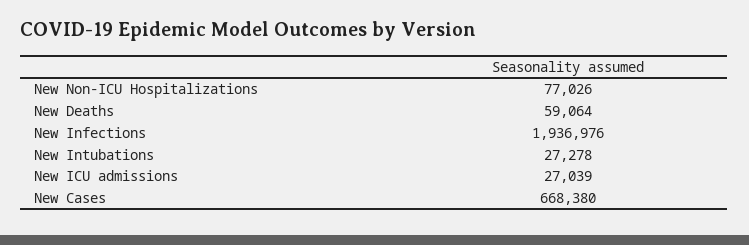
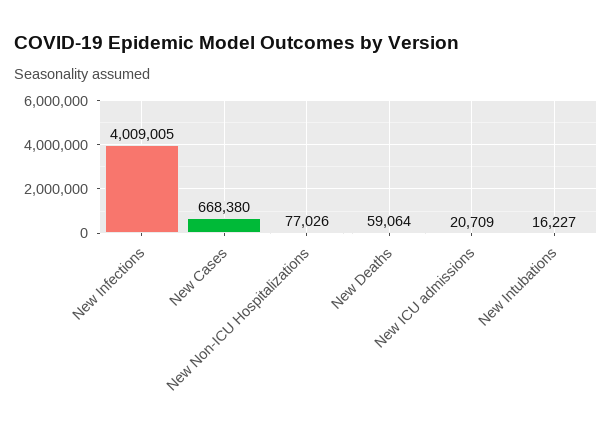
  {
    "New Non-ICU Hospitalizations": 77026,
    "New Deaths": 59064,
-   "New Infections": 1936976,
+   "New Infections": 4009005,
-   "New Intubations": 27278,
+   "New Intubations": 16227,
-   "New ICU admissions": 27039,
+   "New ICU admissions": 20709,
    "New Cases": 668380
  }

